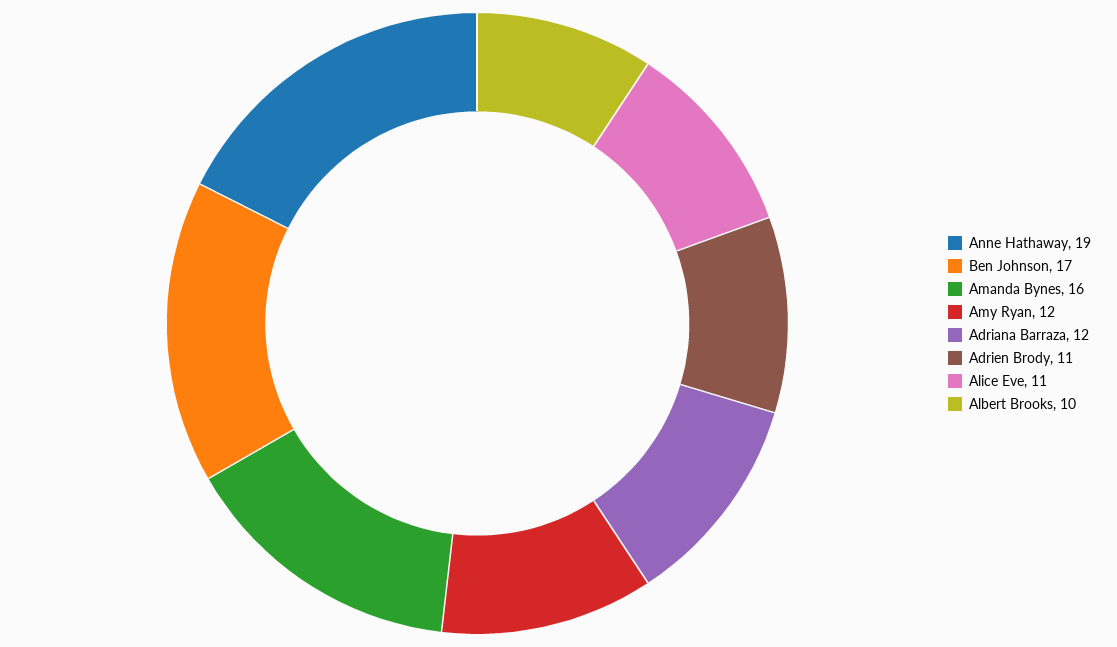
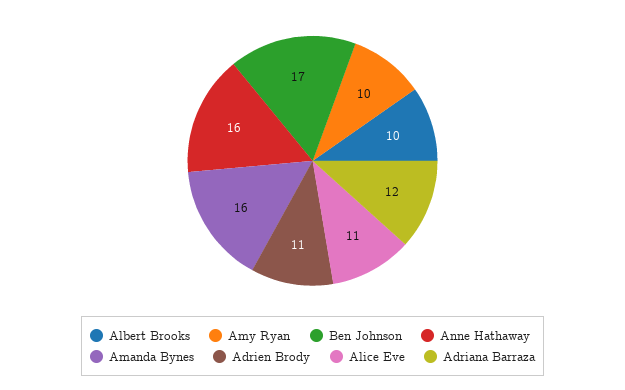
  {
-   "Anne Hathaway": 19,
+   "Anne Hathaway": 16,
    "Ben Johnson": 17,
    "Amanda Bynes": 16,
-   "Amy Ryan": 12,
+   "Amy Ryan": 10,
    "Adriana Barraza": 12,
    "Adrien Brody": 11,
    "Alice Eve": 11,
    "Albert Brooks": 10
  }

